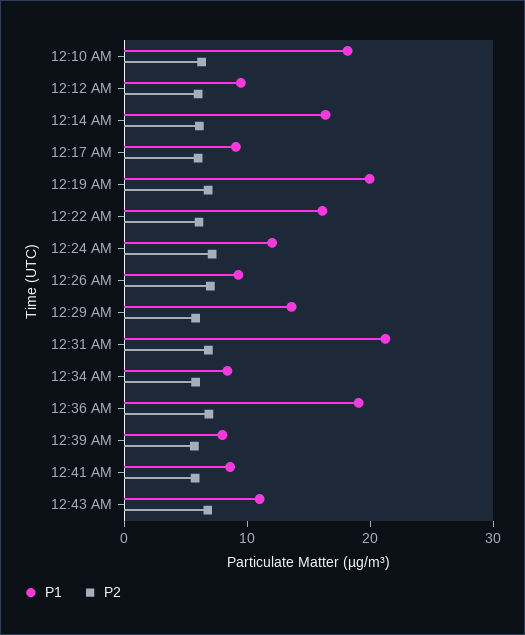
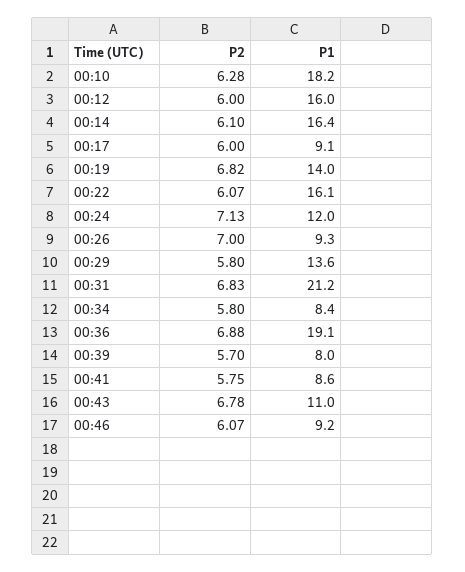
  {
    "P1": {
      "12:10 AM": 18.2,
-     "12:12 AM": 10,
+     "12:12 AM": 16,
      "12:14 AM": 16.4,
      "12:17 AM": 9.1,
-     "12:19 AM": 20,
+     "12:19 AM": 14,
      "12:22 AM": 16.1,
      "12:24 AM": 12,
      "12:26 AM": 9.3,
      "12:29 AM": 13.6,
      "12:31 AM": 21.2,
      "12:34 AM": 8.4,
      "12:36 AM": 19.1,
      "12:39 AM": 8,
      "12:41 AM": 8.6,
-     "12:43 AM": 11
+     "12:43 AM": 11,
+     "00:46": 9.2
    },
    "P2": {
      "12:10 AM": 6.28,
      "12:12 AM": 6,
      "12:14 AM": 6.1,
      "12:17 AM": 6,
      "12:19 AM": 6.82,
      "12:22 AM": 6.07,
      "12:24 AM": 7.13,
      "12:26 AM": 7,
      "12:29 AM": 5.8,
      "12:31 AM": 6.83,
      "12:34 AM": 5.8,
      "12:36 AM": 6.88,
      "12:39 AM": 5.7,
      "12:41 AM": 5.75,
-     "12:43 AM": 6.78
+     "12:43 AM": 6.78,
+     "00:46": 6.07
    }
  }

